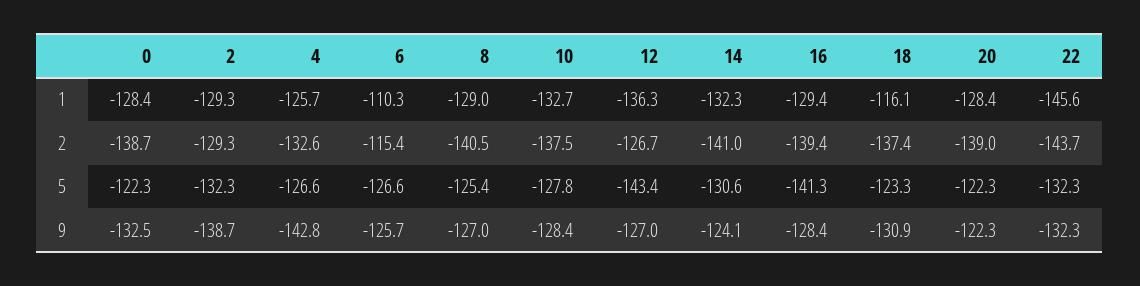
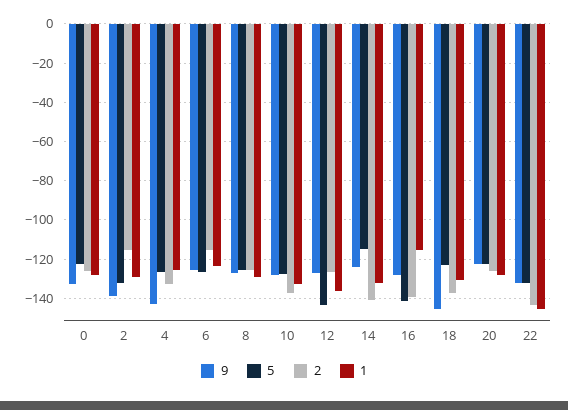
  {
    "1": {
      "0": -128.4,
      "2": -129.3,
      "4": -125.7,
-     "6": -110.3,
+     "6": -125,
      "8": -129,
      "10": -132.7,
      "12": -136.3,
      "14": -132.3,
-     "16": -129.4,
+     "16": -115,
-     "18": -116.1,
+     "18": -130,
      "20": -128.4,
      "22": -145.6
    },
    "2": {
-     "0": -138.7,
+     "0": -125,
-     "2": -129.3,
+     "2": -115,
      "4": -132.6,
      "6": -115.4,
-     "8": -140.5,
+     "8": -125,
      "10": -137.5,
      "12": -126.7,
      "14": -141,
      "16": -139.4,
      "18": -137.4,
-     "20": -139,
+     "20": -125,
      "22": -143.7
    },
    "5": {
      "0": -122.3,
      "2": -132.3,
      "4": -126.6,
      "6": -126.6,
      "8": -125.4,
      "10": -127.8,
      "12": -143.4,
-     "14": -130.6,
+     "14": -115,
      "16": -141.3,
      "18": -123.3,
      "20": -122.3,
      "22": -132.3
    },
    "9": {
      "0": -132.5,
      "2": -138.7,
      "4": -142.8,
      "6": -125.7,
      "8": -127,
      "10": -128.4,
      "12": -127,
      "14": -124.1,
      "16": -128.4,
-     "18": -130.9,
+     "18": -145,
      "20": -122.3,
      "22": -132.3
    }
  }

